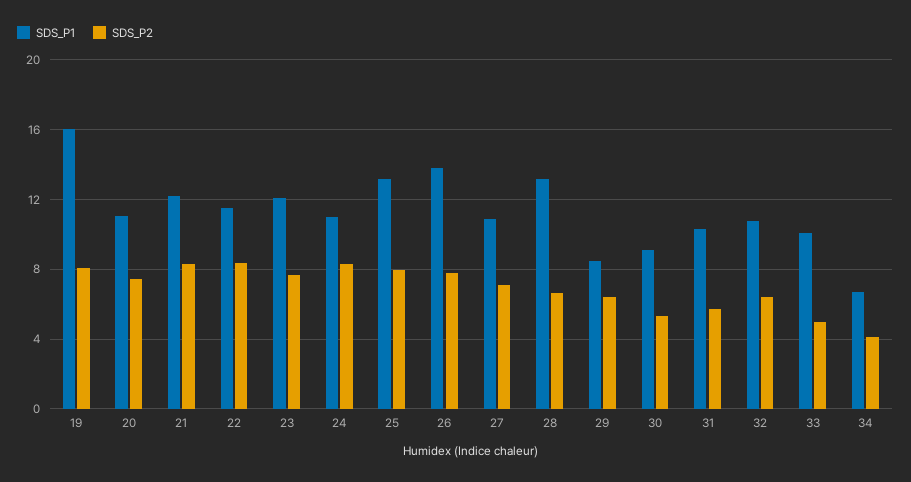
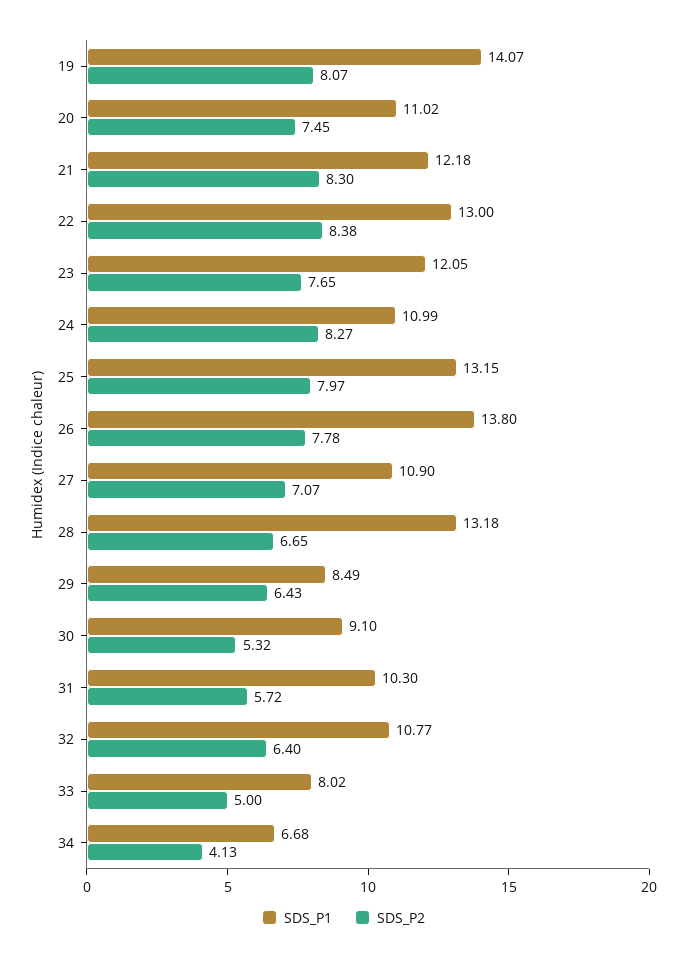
  {
    "SDS_P1": {
-     "19": 16,
+     "19": 14.07,
      "20": 11.02,
      "21": 12.18,
-     "22": 11.5,
+     "22": 13,
      "23": 12.05,
      "24": 10.99,
      "25": 13.15,
      "26": 13.8,
      "27": 10.9,
      "28": 13.18,
      "29": 8.49,
      "30": 9.1,
      "31": 10.3,
      "32": 10.77,
-     "33": 10,
+     "33": 8.02,
      "34": 6.68
    },
    "SDS_P2": {
      "19": 8.07,
      "20": 7.45,
      "21": 8.3,
      "22": 8.38,
      "23": 7.65,
      "24": 8.27,
      "25": 7.97,
      "26": 7.78,
      "27": 7.07,
      "28": 6.65,
      "29": 6.43,
      "30": 5.32,
      "31": 5.72,
      "32": 6.4,
      "33": 5,
      "34": 4.13
    }
  }

